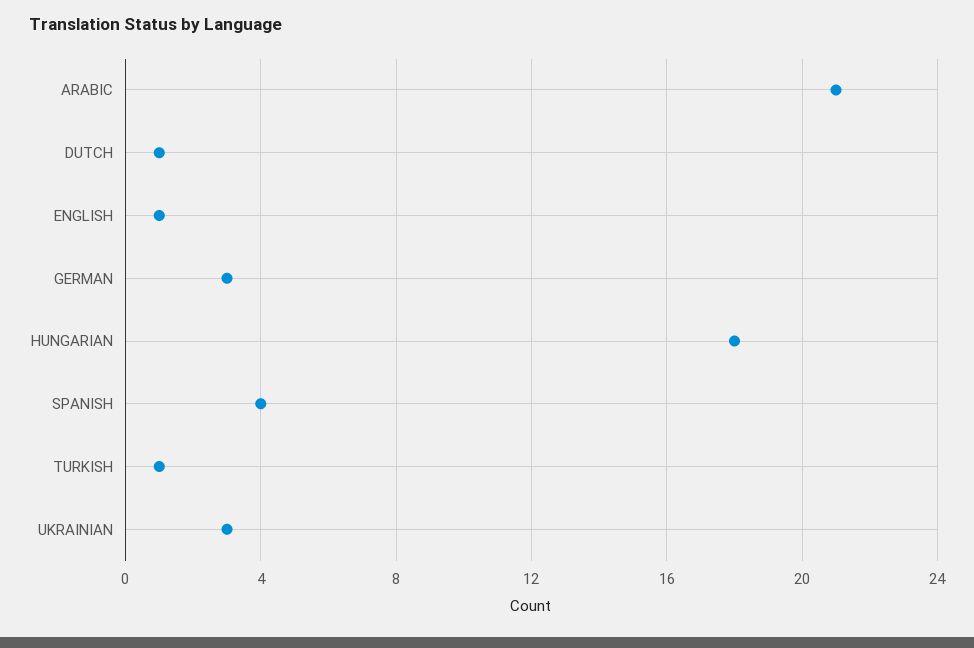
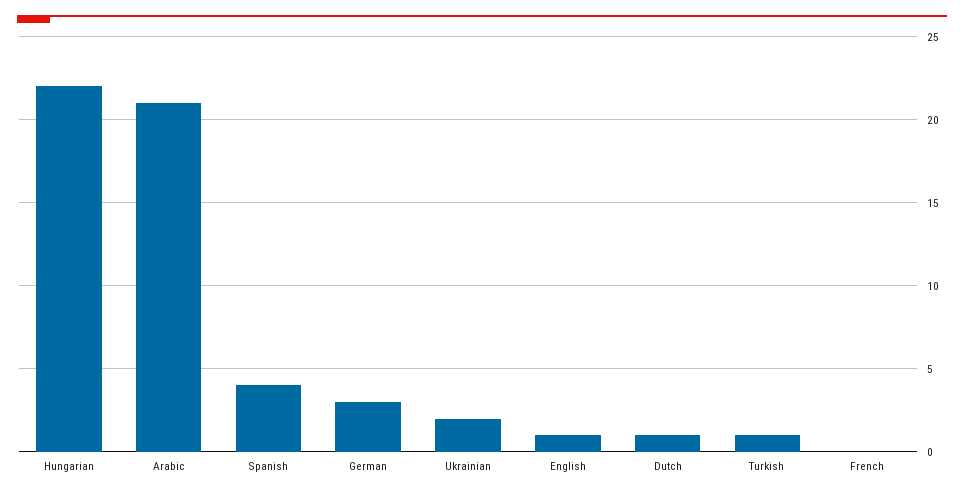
  {
    "ARABIC": 21,
    "DUTCH": 1,
    "ENGLISH": 1,
    "GERMAN": 3,
-   "HUNGARIAN": 18,
+   "HUNGARIAN": 22,
    "SPANISH": 4,
    "TURKISH": 1,
-   "UKRAINIAN": 3
+   "UKRAINIAN": 2,
+   "French": 0
  }

